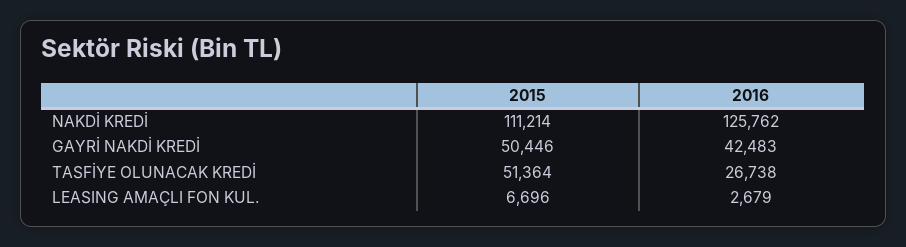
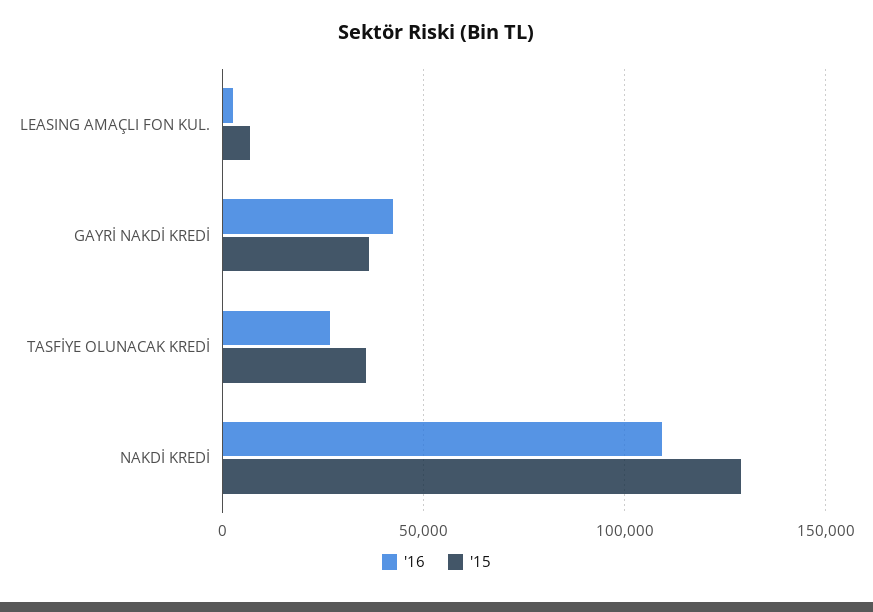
  {
    "2015": {
-     "NAKDİ KREDİ": 111214,
+     "NAKDİ KREDİ": 130000,
-     "GAYRİ NAKDİ KREDİ": 50446,
+     "GAYRİ NAKDİ KREDİ": 35000,
-     "TASFİYE OLUNACAK KREDİ": 51364,
+     "TASFİYE OLUNACAK KREDİ": 35000,
      "LEASING AMAÇLI FON KUL.": 6696
    },
    "2016": {
-     "NAKDİ KREDİ": 125762,
+     "NAKDİ KREDİ": 110000,
      "GAYRİ NAKDİ KREDİ": 42483,
      "TASFİYE OLUNACAK KREDİ": 26738,
      "LEASING AMAÇLI FON KUL.": 2679
    }
  }

